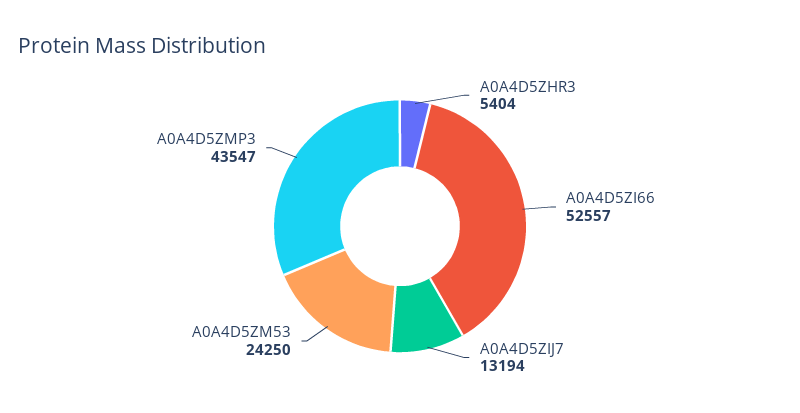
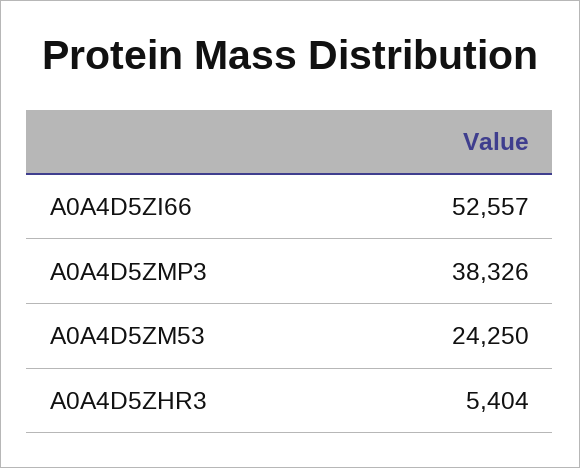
  {
    "A0A4D5ZHR3": 5404,
    "A0A4D5ZI66": 52557,
-   "A0A4D5ZIJ7": 13194,
    "A0A4D5ZM53": 24250,
-   "A0A4D5ZMP3": 43547
+   "A0A4D5ZMP3": 38326
  }

